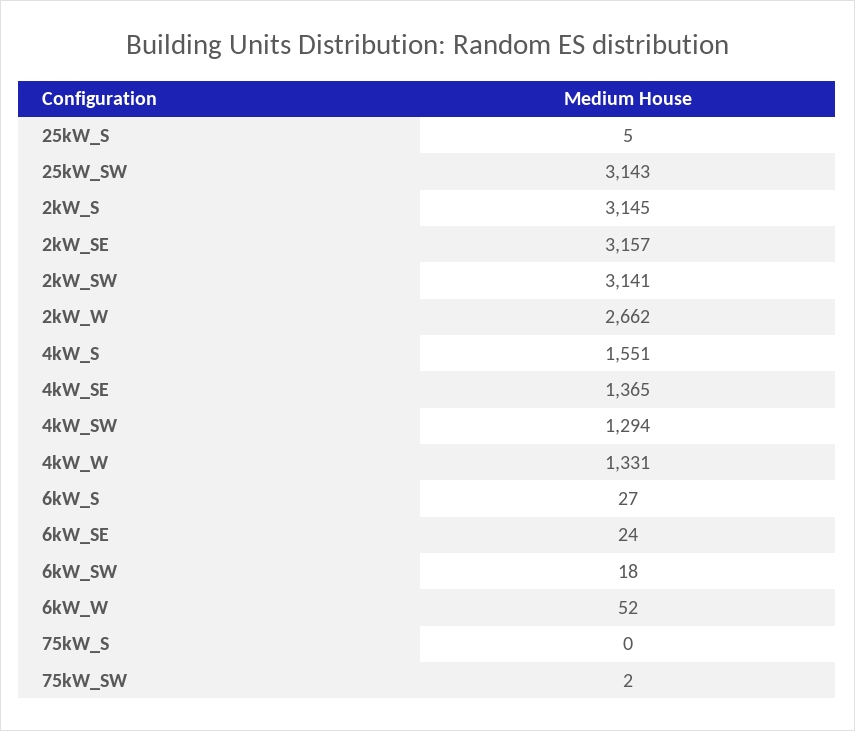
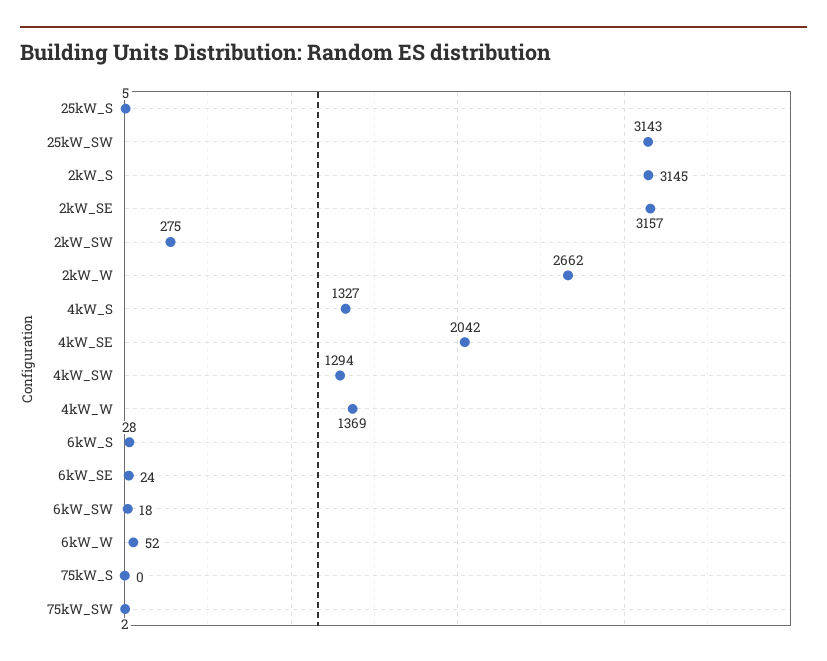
  {
    "25kW_S": 5,
    "25kW_SW": 3143,
    "2kW_S": 3145,
    "2kW_SE": 3157,
-   "2kW_SW": 3141,
+   "2kW_SW": 275,
    "2kW_W": 2662,
-   "4kW_S": 1551,
+   "4kW_S": 1327,
-   "4kW_SE": 1365,
+   "4kW_SE": 2042,
    "4kW_SW": 1294,
-   "4kW_W": 1331,
+   "4kW_W": 1369,
-   "6kW_S": 27,
+   "6kW_S": 28,
    "6kW_SE": 24,
    "6kW_SW": 18,
    "6kW_W": 52,
    "75kW_S": 0,
    "75kW_SW": 2
  }

